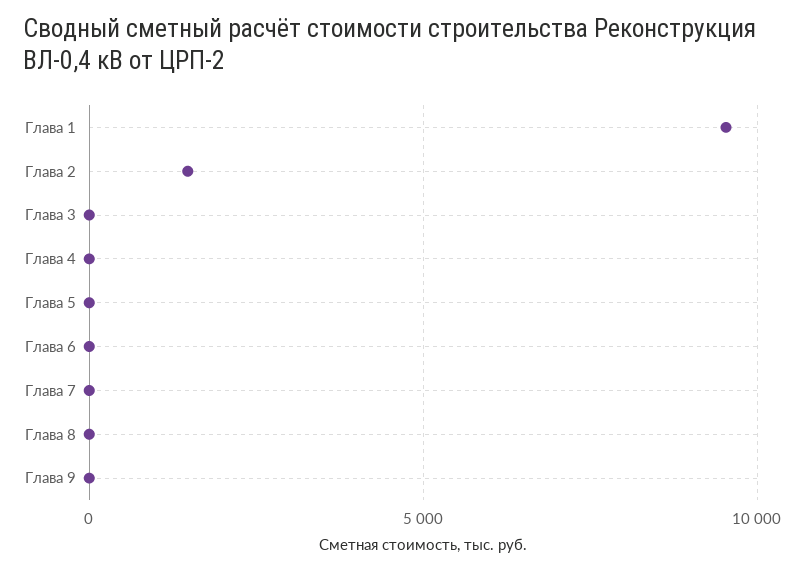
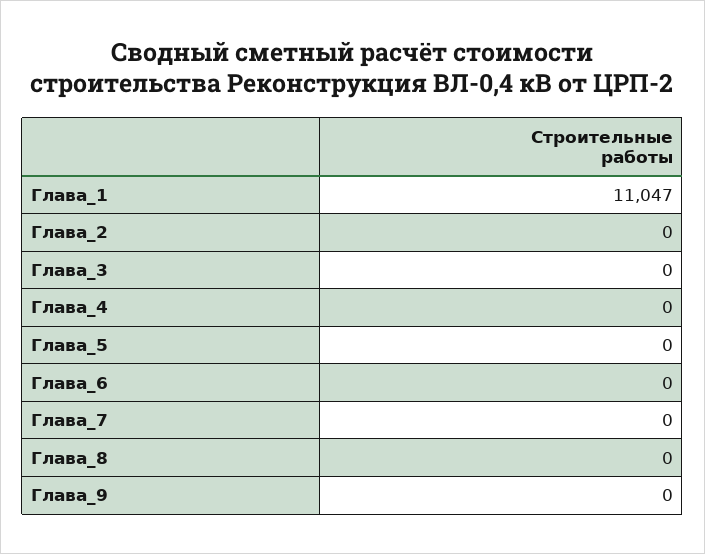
  {
-   "Глава 1": 9500,
+   "Глава 1": 11047,
-   "Глава 2": 1500,
+   "Глава 2": 0,
    "Глава 3": 0,
    "Глава 4": 0,
    "Глава 5": 0,
    "Глава 6": 0,
    "Глава 7": 0,
    "Глава 8": 0,
    "Глава 9": 0
  }

